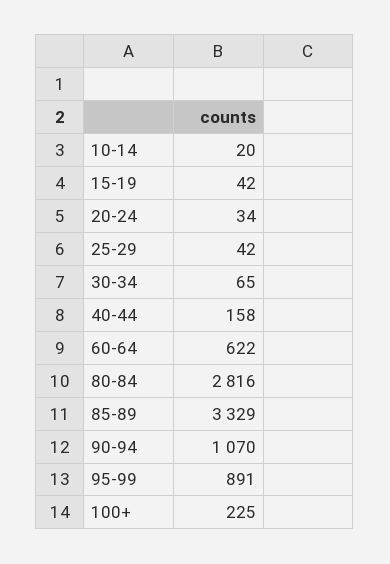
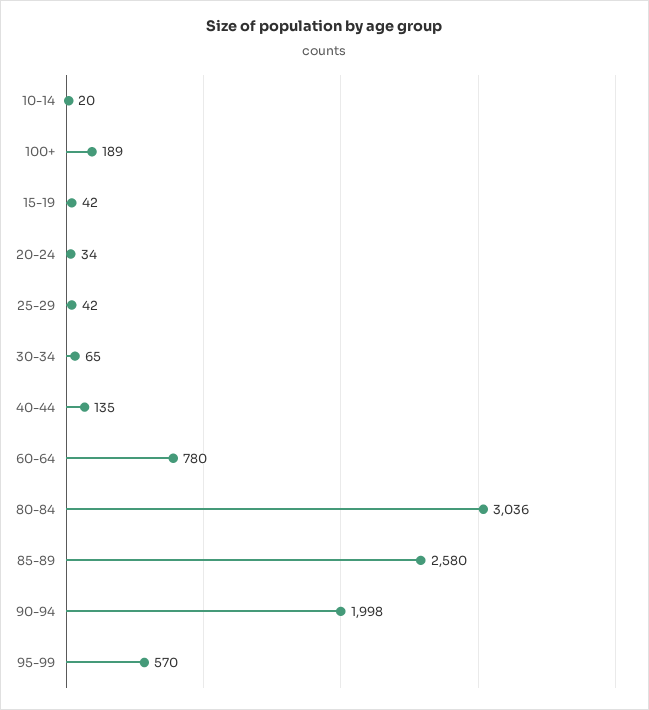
  {
    "10-14": 20,
    "15-19": 42,
    "20-24": 34,
    "25-29": 42,
    "30-34": 65,
-   "40-44": 158,
+   "40-44": 135,
-   "60-64": 622,
+   "60-64": 780,
-   "80-84": 2816,
+   "80-84": 3036,
-   "85-89": 3329,
+   "85-89": 2580,
-   "90-94": 1070,
+   "90-94": 1998,
-   "95-99": 891,
+   "95-99": 570,
-   "100+": 225
+   "100+": 189
  }

